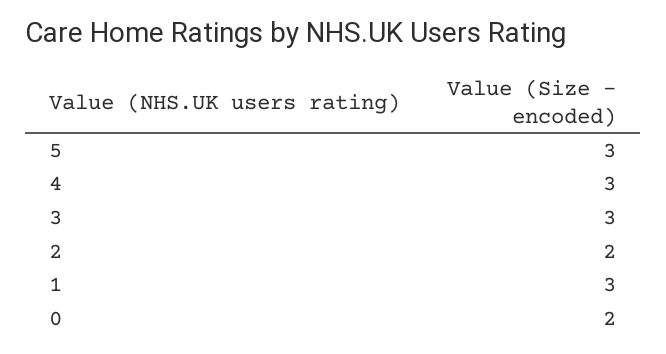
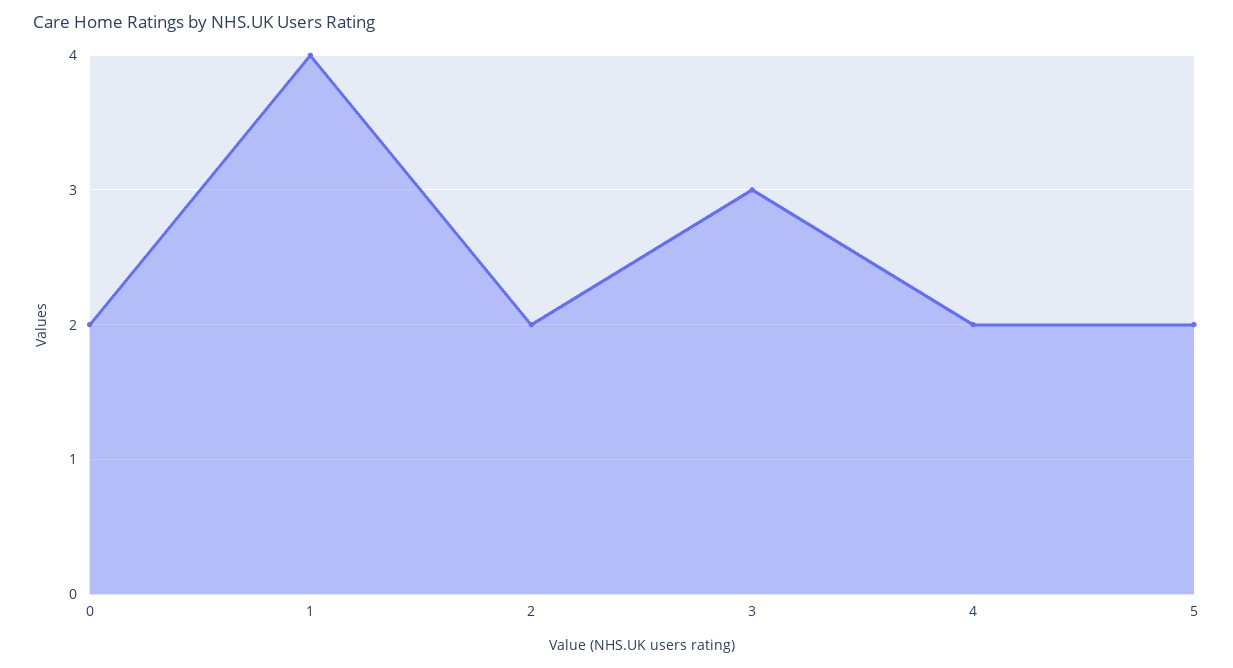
  {
-   "5": 3,
+   "5": 2,
-   "4": 3,
+   "4": 2,
    "3": 3,
    "2": 2,
-   "1": 3,
+   "1": 4,
    "0": 2
  }

